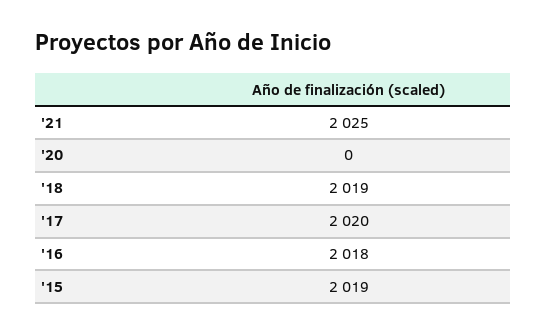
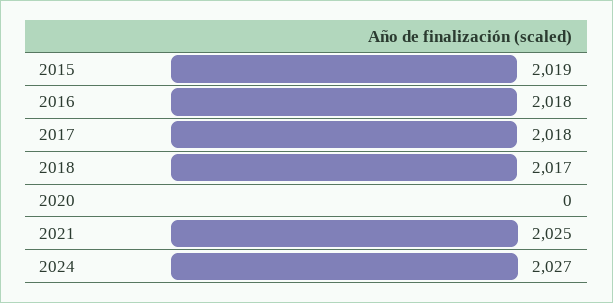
  {
    "'21": 2025,
    "'20": 0,
-   "'18": 2019,
+   "'18": 2017,
-   "'17": 2020,
+   "'17": 2018,
    "'16": 2018,
-   "'15": 2019
+   "'15": 2019,
+   "2024": 2027
  }

